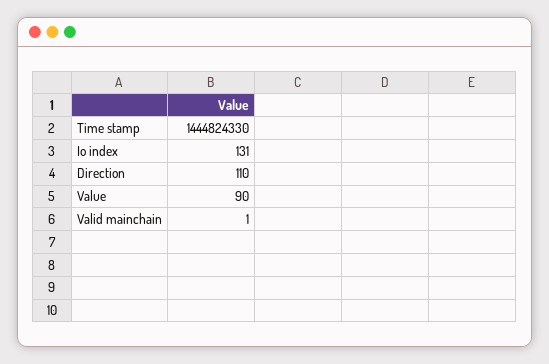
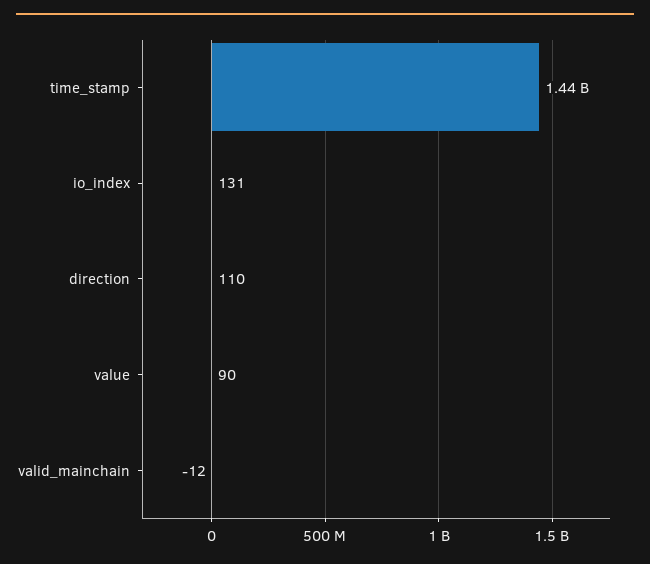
  {
    "Time stamp": 1444824330,
    "Io index": 131,
    "Direction": 110,
    "Value": 90,
-   "Valid mainchain": 1
+   "Valid mainchain": -12
  }

